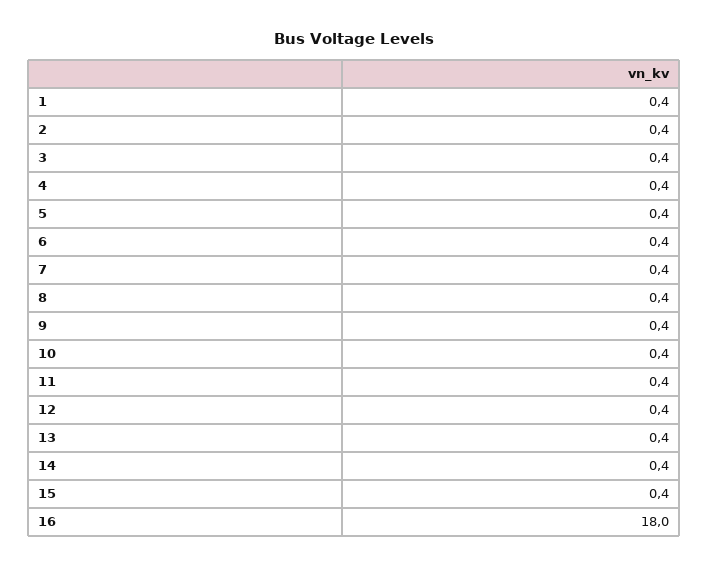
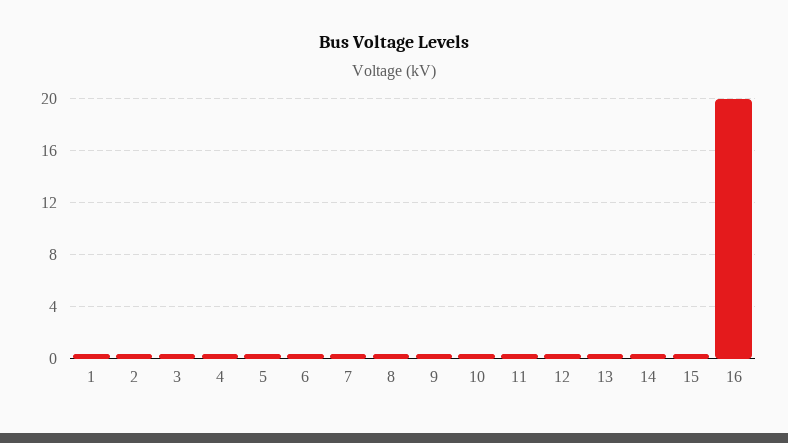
  {
    "1": 0.4,
    "2": 0.4,
    "3": 0.4,
    "4": 0.4,
    "5": 0.4,
    "6": 0.4,
    "7": 0.4,
    "8": 0.4,
    "9": 0.4,
    "10": 0.4,
    "11": 0.4,
    "12": 0.4,
    "13": 0.4,
    "14": 0.4,
    "15": 0.4,
-   "16": 18
+   "16": 20
  }

